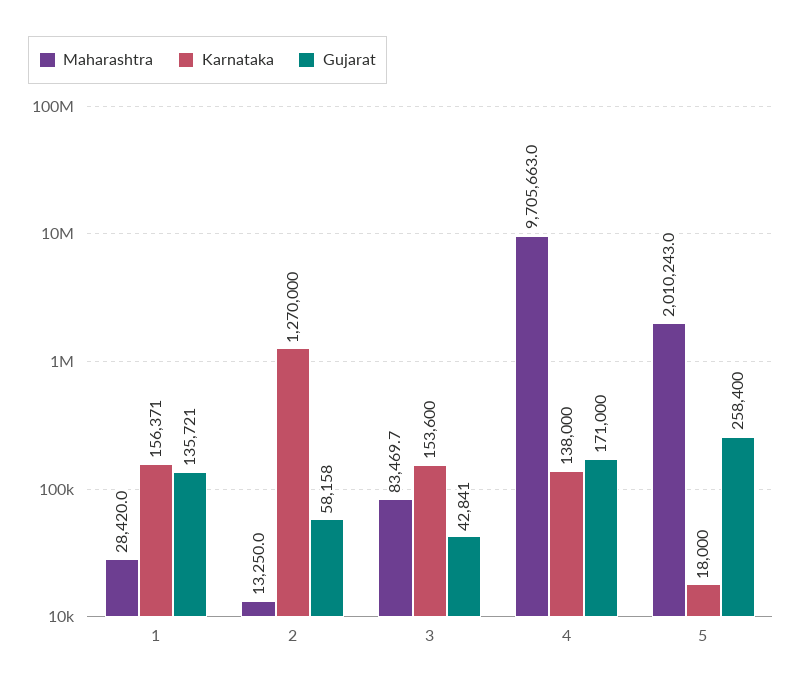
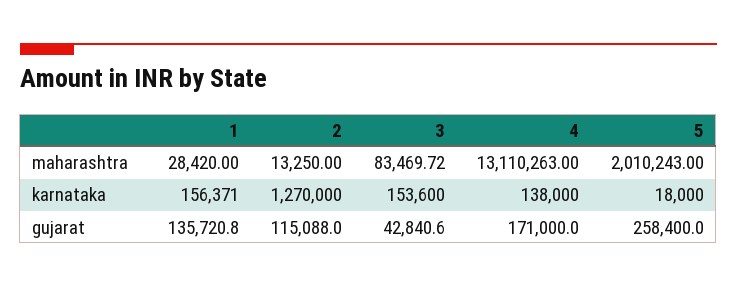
  {
    "Maharashtra": {
      "1": 28420,
      "2": 13250,
      "3": 83469.72,
-     "4": 9705663,
+     "4": 13110263,
      "5": 2010243
    },
    "Karnataka": {
      "1": 156371,
      "2": 1270000,
      "3": 153600,
      "4": 138000,
      "5": 18000
    },
    "Gujarat": {
      "1": 135720.8,
-     "2": 58158,
+     "2": 115088,
      "3": 42840.6,
      "4": 171000,
      "5": 258400
    }
  }

